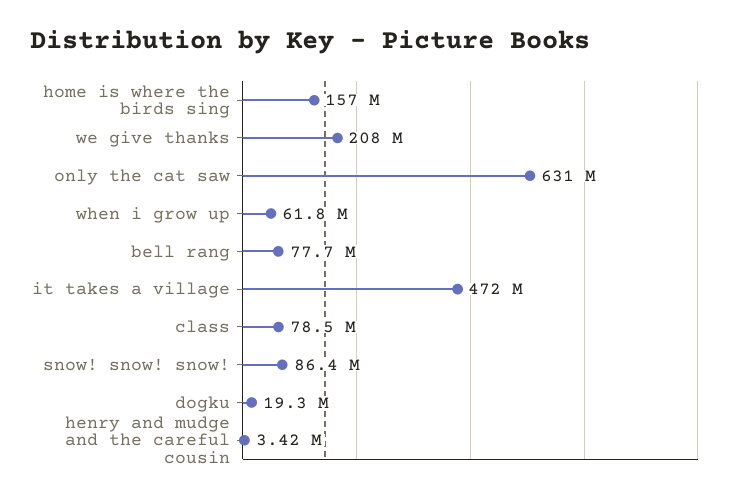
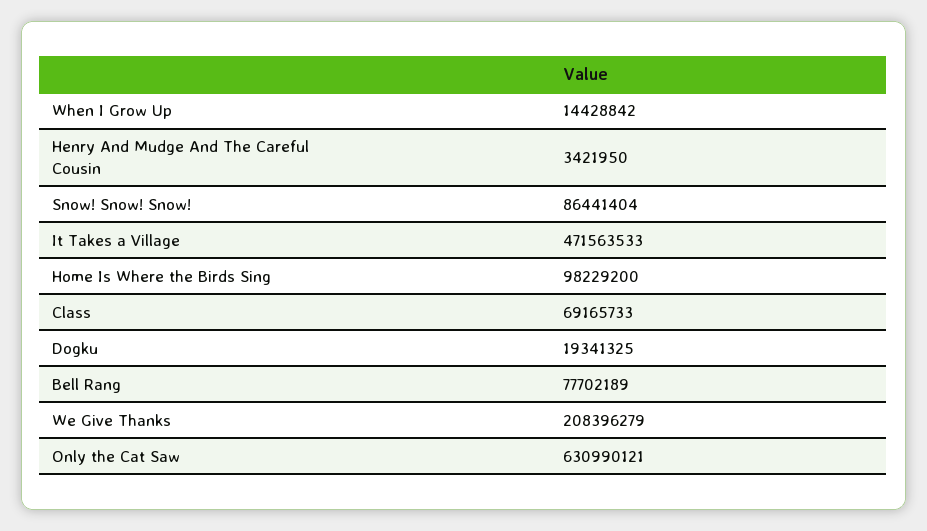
  {
-   "home is where the birds sing": 157000000,
+   "home is where the birds sing": 98229200,
    "we give thanks": 208396279,
    "only the cat saw": 630990121,
-   "when i grow up": 61800000,
+   "when i grow up": 14428842,
    "bell rang": 77702189,
    "it takes a village": 471563533,
-   "class": 78500000,
+   "class": 69165733,
    "snow! snow! snow!": 86441404,
    "dogku": 19341325,
    "henry and mudge and the careful cousin": 3421950
  }

